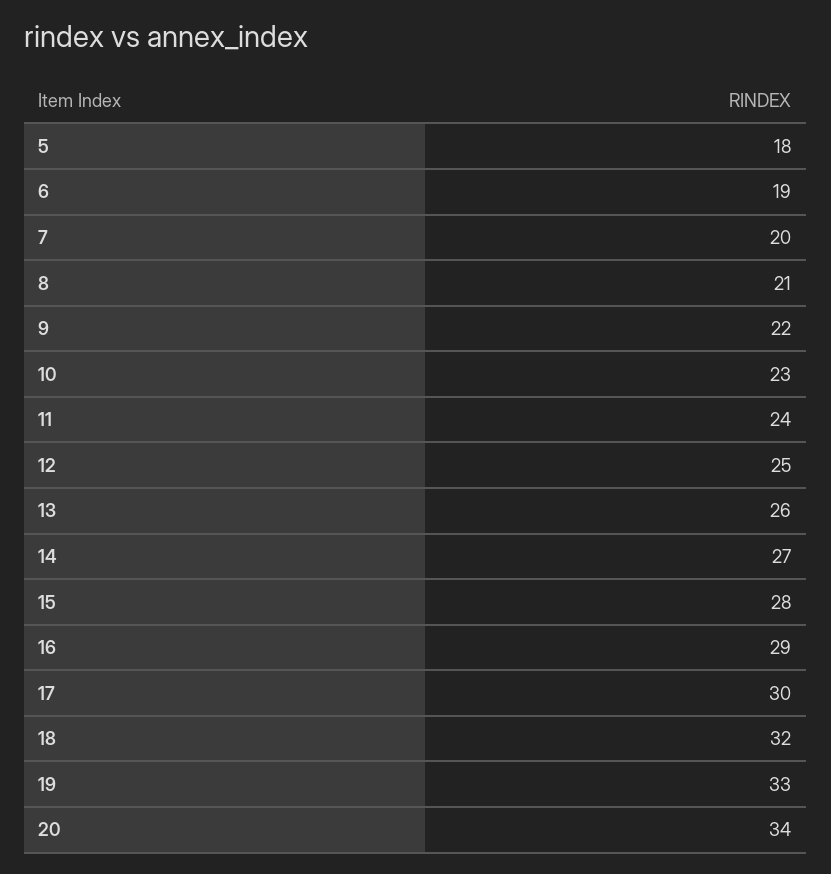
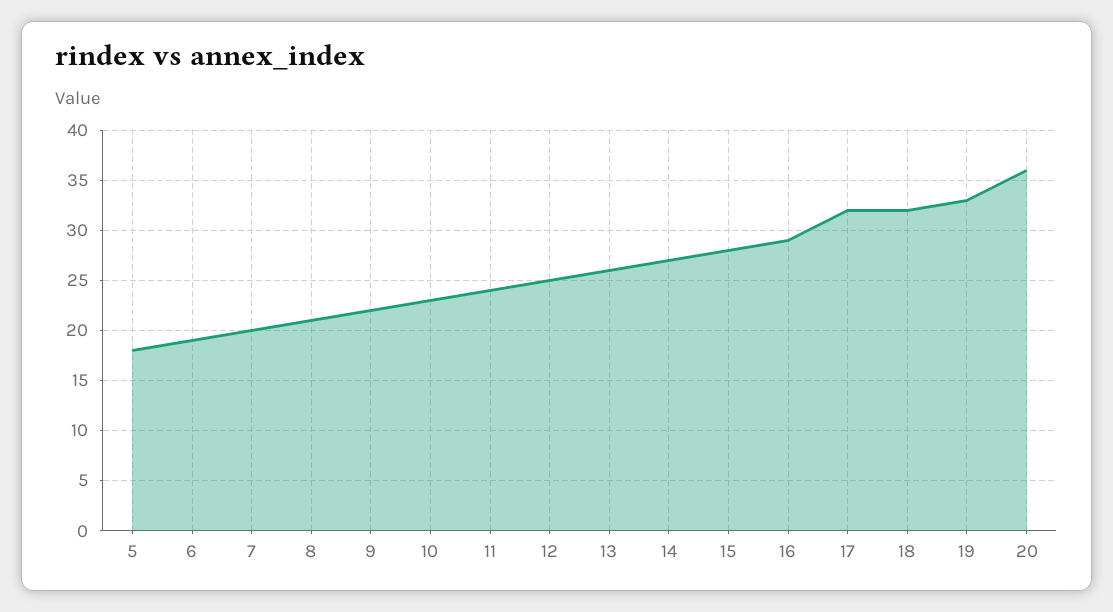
  {
    "5": 18,
    "6": 19,
    "7": 20,
    "8": 21,
    "9": 22,
    "10": 23,
    "11": 24,
    "12": 25,
    "13": 26,
    "14": 27,
    "15": 28,
    "16": 29,
-   "17": 30,
+   "17": 32,
    "18": 32,
    "19": 33,
-   "20": 34
+   "20": 36
  }

